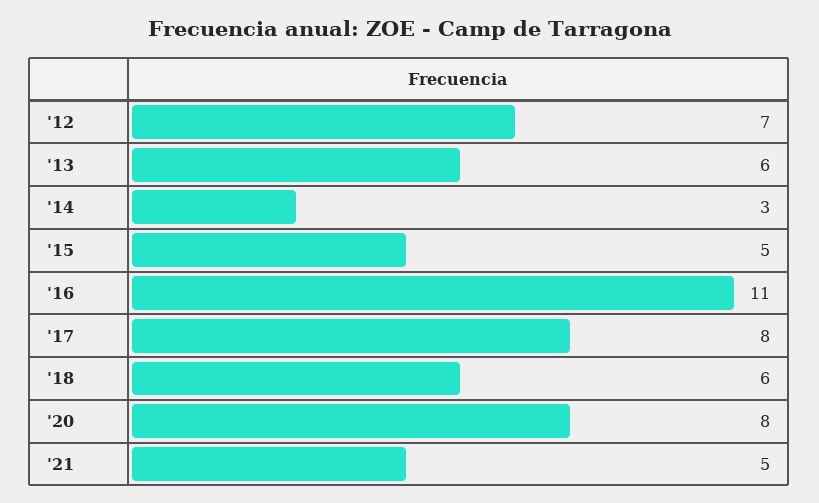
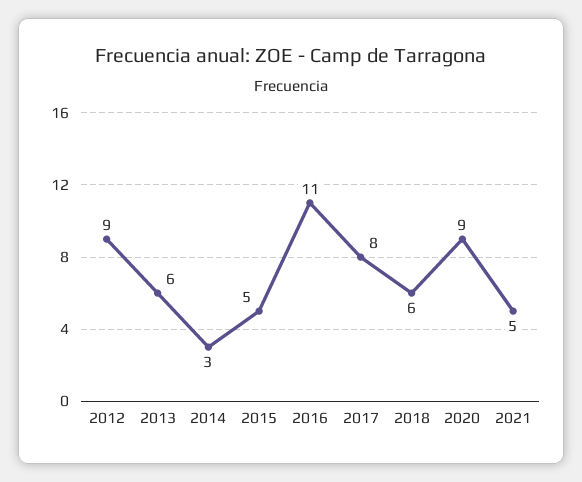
  {
-   "'12": 7,
+   "'12": 9,
    "'13": 6,
    "'14": 3,
    "'15": 5,
    "'16": 11,
    "'17": 8,
    "'18": 6,
-   "'20": 8,
+   "'20": 9,
    "'21": 5
  }

